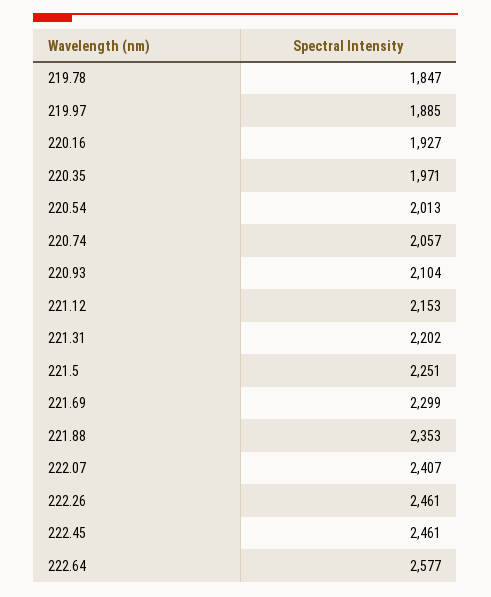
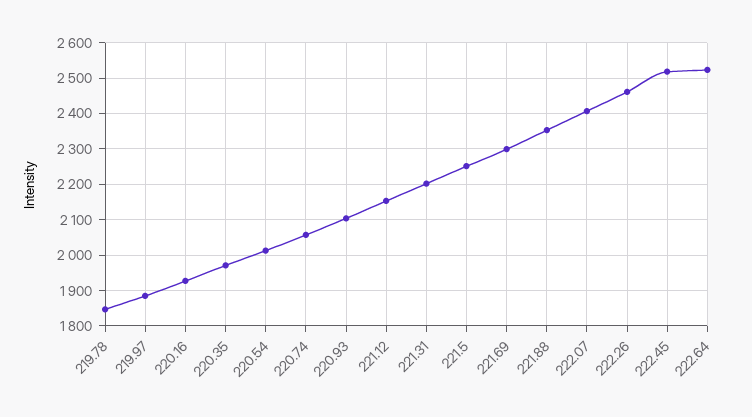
  {
    "219.78": 1847,
    "219.97": 1885,
    "220.16": 1927,
    "220.35": 1971,
    "220.54": 2013,
    "220.74": 2057,
    "220.93": 2104,
    "221.12": 2153,
    "221.31": 2202,
    "221.5": 2251,
    "221.69": 2299,
    "221.88": 2353,
    "222.07": 2407,
    "222.26": 2461,
-   "222.45": 2461,
+   "222.45": 2520,
-   "222.64": 2577
+   "222.64": 2520
  }

